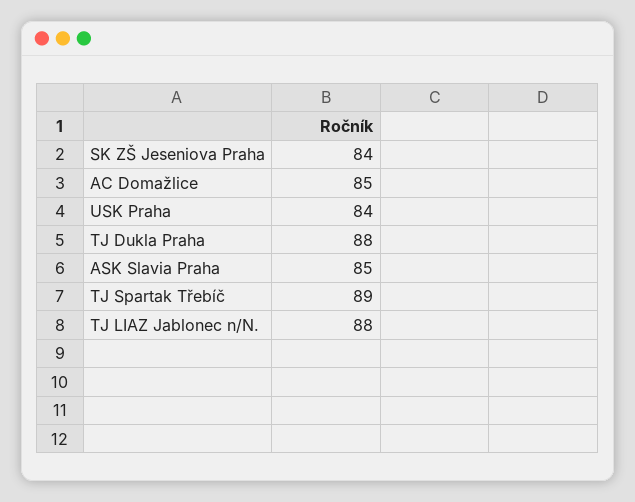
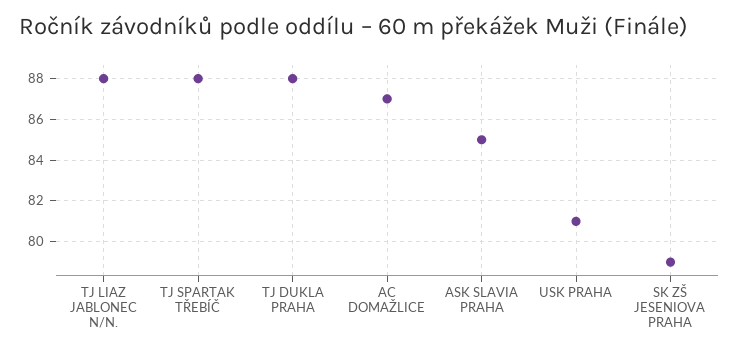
  {
-   "SK ZŠ Jeseniova Praha": 84,
+   "SK ZŠ Jeseniova Praha": 79,
-   "AC Domažlice": 85,
+   "AC Domažlice": 87,
-   "USK Praha": 84,
+   "USK Praha": 81,
    "TJ Dukla Praha": 88,
    "ASK Slavia Praha": 85,
-   "TJ Spartak Třebíč": 89,
+   "TJ Spartak Třebíč": 88,
    "TJ LIAZ Jablonec n/N.": 88
  }

